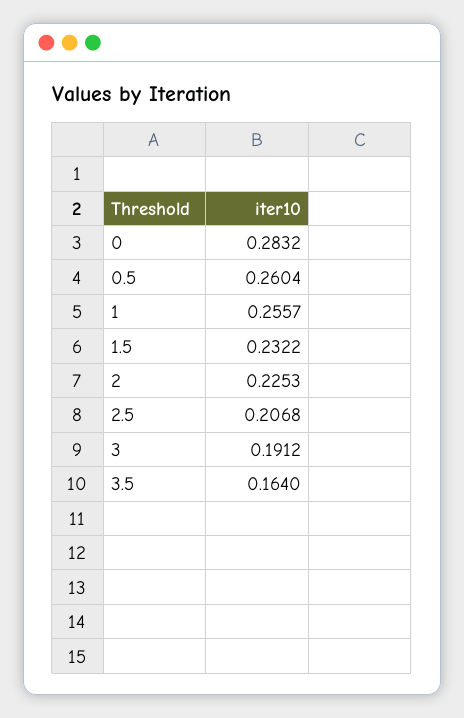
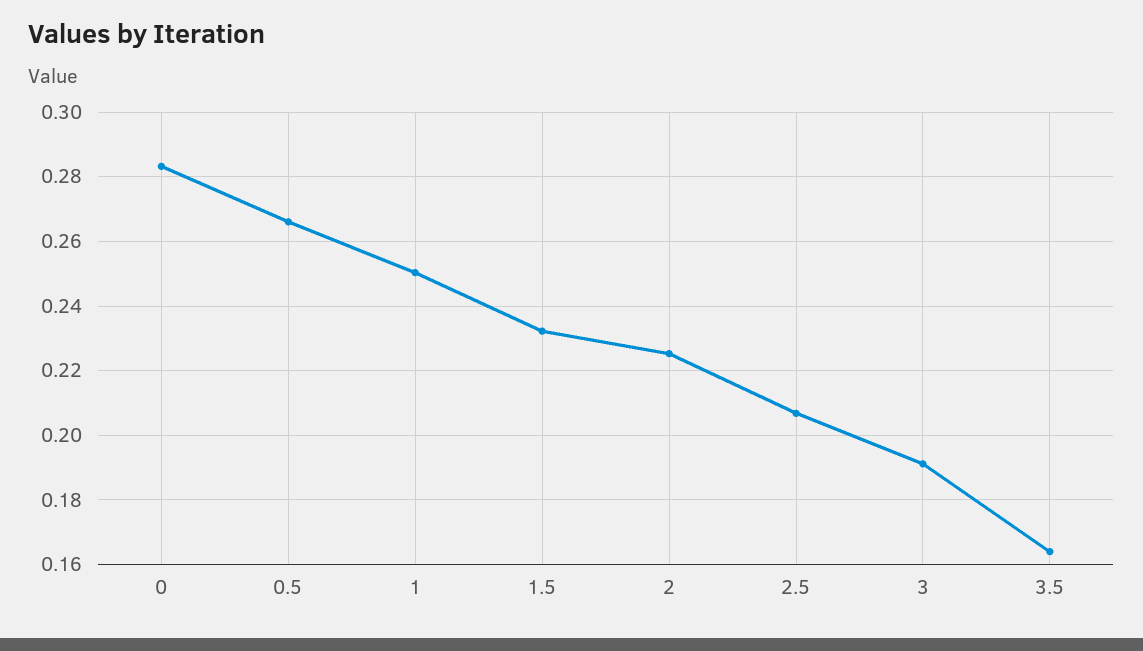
  {
    "0": 0.2832,
-   "0.5": 0.2604,
+   "0.5": 0.266,
-   "1": 0.2557,
+   "1": 0.25,
    "1.5": 0.2322,
    "2": 0.2253,
    "2.5": 0.2068,
    "3": 0.1912,
    "3.5": 0.164
  }

